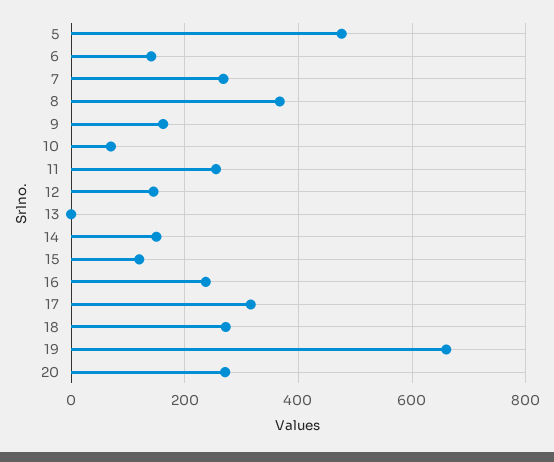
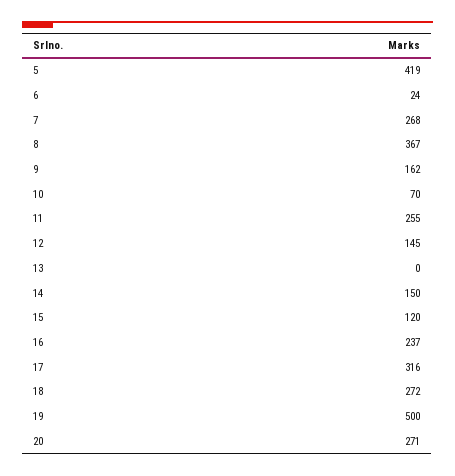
  {
-   "5": 480,
+   "5": 419,
-   "6": 140,
+   "6": 24,
    "7": 268,
    "8": 367,
    "9": 162,
    "10": 70,
    "11": 255,
    "12": 145,
    "13": 0,
    "14": 150,
    "15": 120,
    "16": 237,
    "17": 316,
    "18": 272,
-   "19": 660,
+   "19": 500,
    "20": 271
  }

